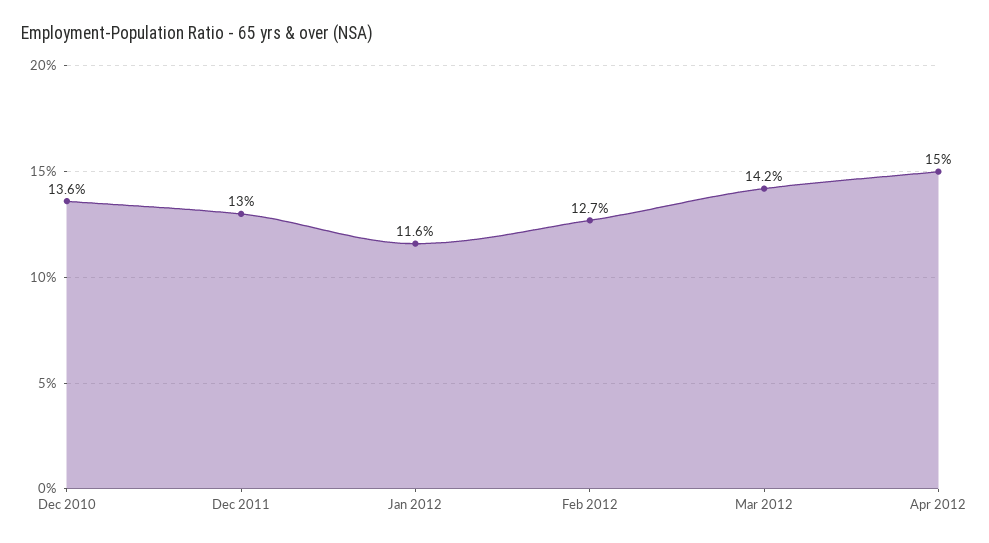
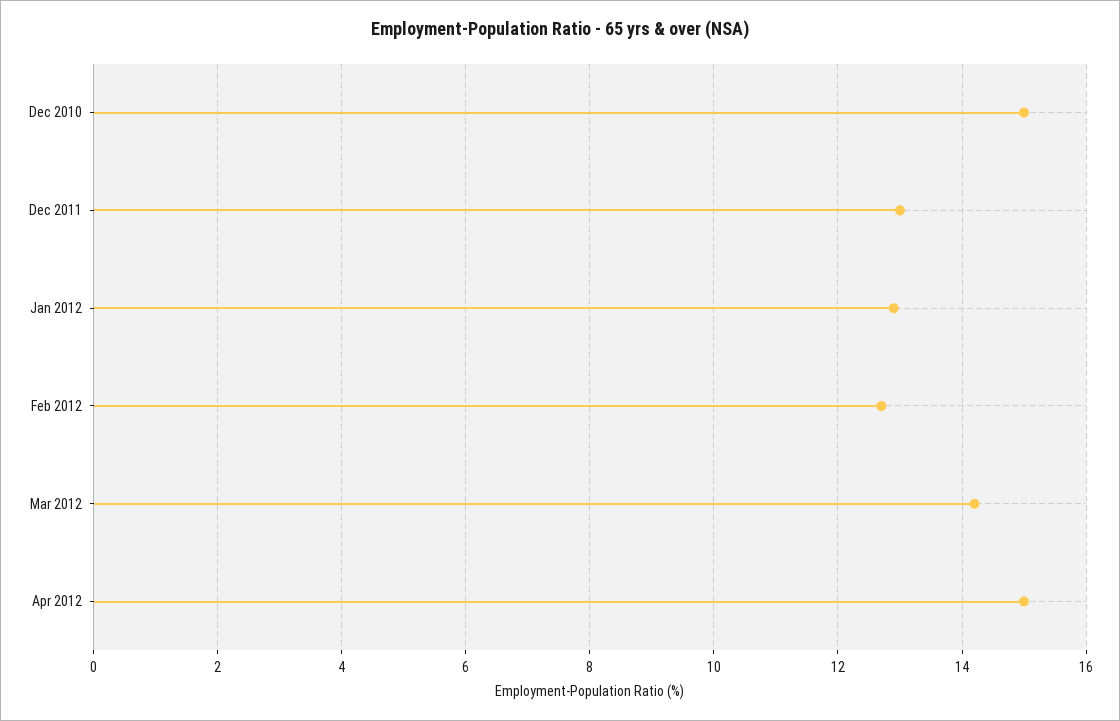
  {
-   "Dec 2010": 13.6,
+   "Dec 2010": 15,
    "Dec 2011": 13,
-   "Jan 2012": 11.6,
+   "Jan 2012": 13,
    "Feb 2012": 12.7,
    "Mar 2012": 14.2,
    "Apr 2012": 15
  }

